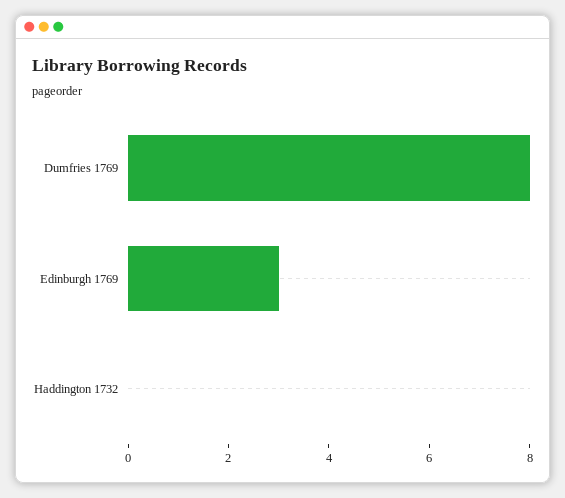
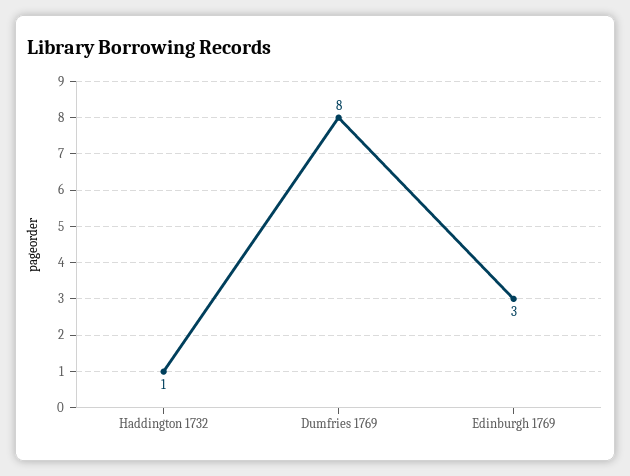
  {
    "Dumfries 1769": 8,
    "Edinburgh 1769": 3,
-   "Haddington 1732": 0
+   "Haddington 1732": 1
  }

